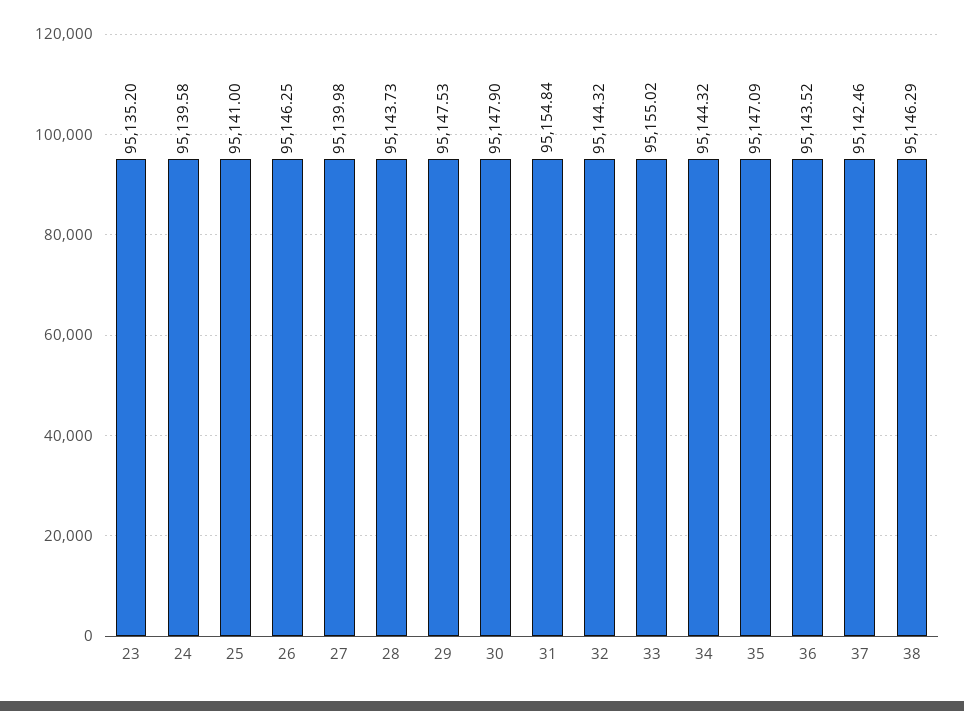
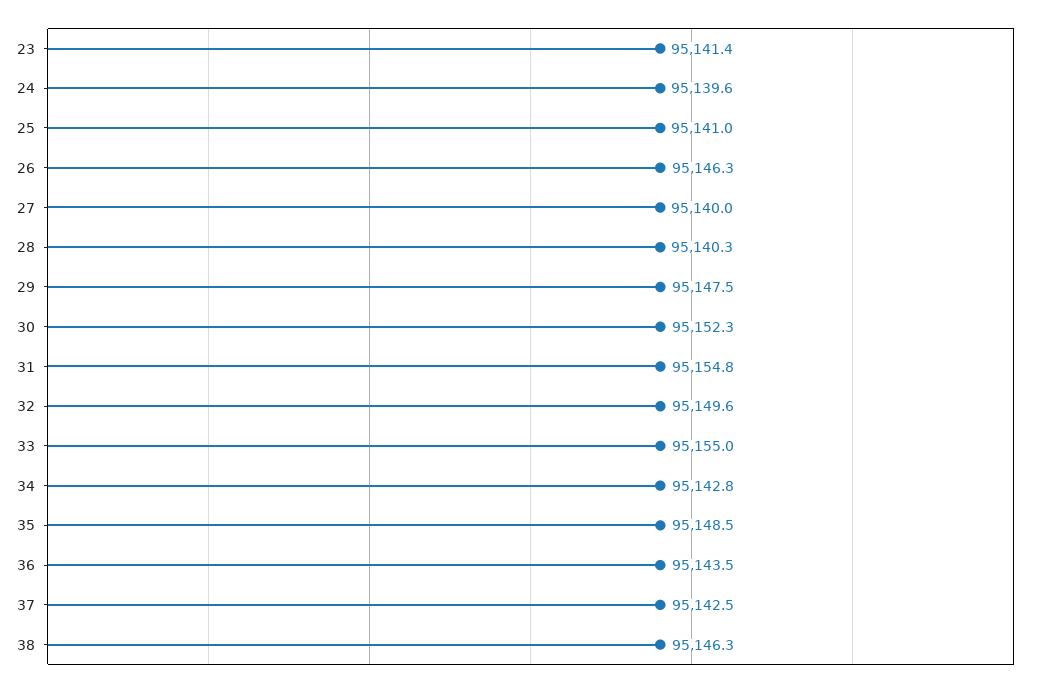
  {
-   "23": 95135.2,
+   "23": 95141.4,
    "24": 95139.58,
    "25": 95141,
    "26": 95146.25,
    "27": 95139.98,
-   "28": 95143.73,
+   "28": 95140.3,
    "29": 95147.53,
-   "30": 95147.9,
+   "30": 95152.3,
    "31": 95154.84,
-   "32": 95144.32,
+   "32": 95149.6,
    "33": 95155.02,
-   "34": 95144.32,
+   "34": 95142.8,
-   "35": 95147.09,
+   "35": 95148.5,
    "36": 95143.52,
    "37": 95142.46,
    "38": 95146.29
  }

